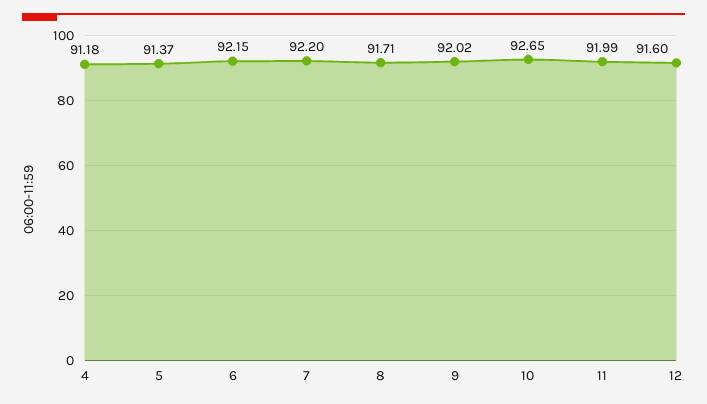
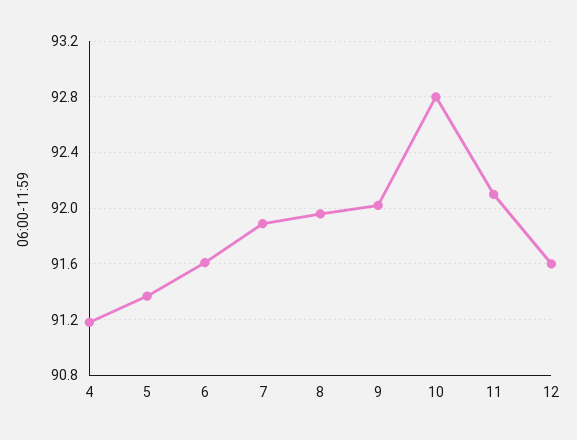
  {
    "4": 91.18,
    "5": 91.37,
-   "6": 92.15,
+   "6": 91.6,
-   "7": 92.2,
+   "7": 91.9,
-   "8": 91.71,
+   "8": 91.95,
    "9": 92.02,
-   "10": 92.65,
+   "10": 92.8,
-   "11": 91.99,
+   "11": 92.1,
    "12": 91.6
  }

